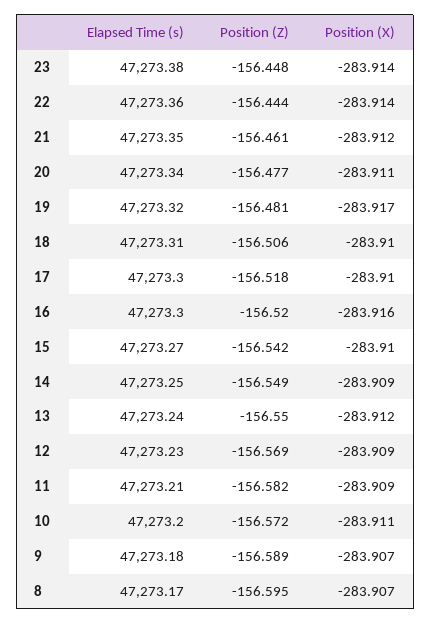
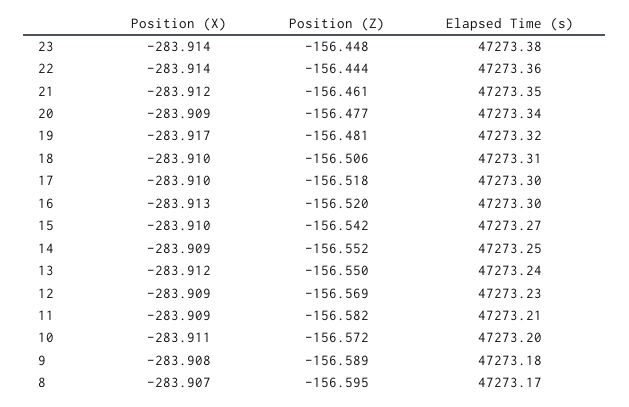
  {
    "Elapsed Time (s)": {
      "23": 47273.38,
      "22": 47273.36,
      "21": 47273.35,
      "20": 47273.34,
      "19": 47273.32,
      "18": 47273.31,
      "17": 47273.3,
      "16": 47273.3,
      "15": 47273.27,
      "14": 47273.25,
      "13": 47273.24,
      "12": 47273.23,
      "11": 47273.21,
      "10": 47273.2,
      "9": 47273.18,
      "8": 47273.17
    },
    "Position (Z)": {
      "23": -156.448,
      "22": -156.444,
      "21": -156.461,
      "20": -156.477,
      "19": -156.481,
      "18": -156.506,
      "17": -156.518,
      "16": -156.52,
      "15": -156.542,
-     "14": -156.549,
+     "14": -156.552,
      "13": -156.55,
      "12": -156.569,
      "11": -156.582,
      "10": -156.572,
      "9": -156.589,
      "8": -156.595
    },
    "Position (X)": {
      "23": -283.914,
      "22": -283.914,
      "21": -283.912,
-     "20": -283.911,
+     "20": -283.909,
      "19": -283.917,
      "18": -283.91,
      "17": -283.91,
-     "16": -283.916,
+     "16": -283.913,
      "15": -283.91,
      "14": -283.909,
      "13": -283.912,
      "12": -283.909,
      "11": -283.909,
      "10": -283.911,
-     "9": -283.907,
+     "9": -283.908,
      "8": -283.907
    }
  }

